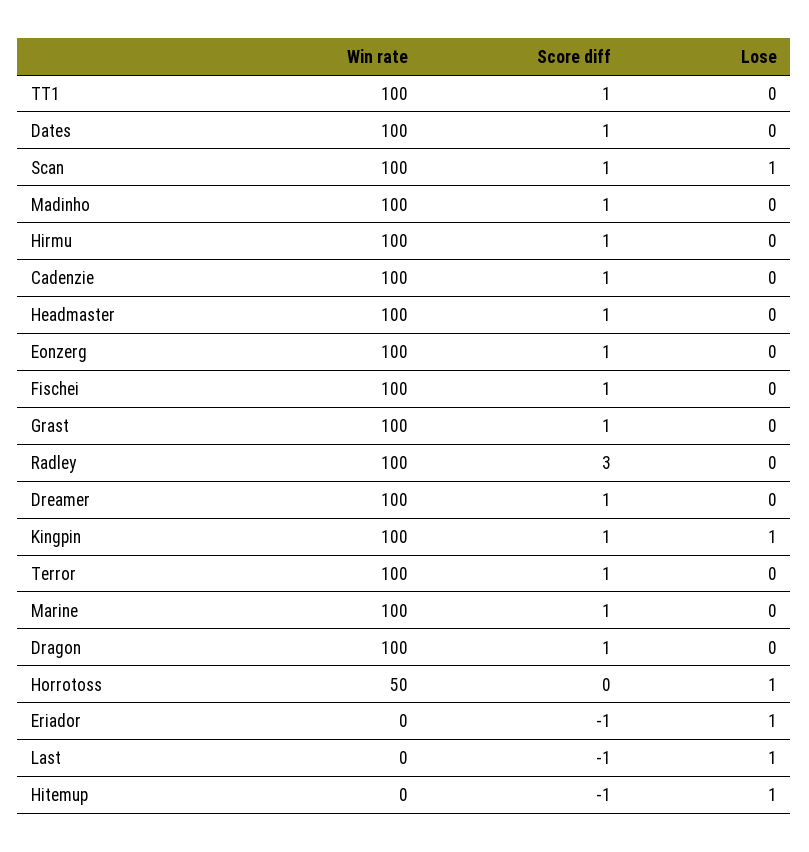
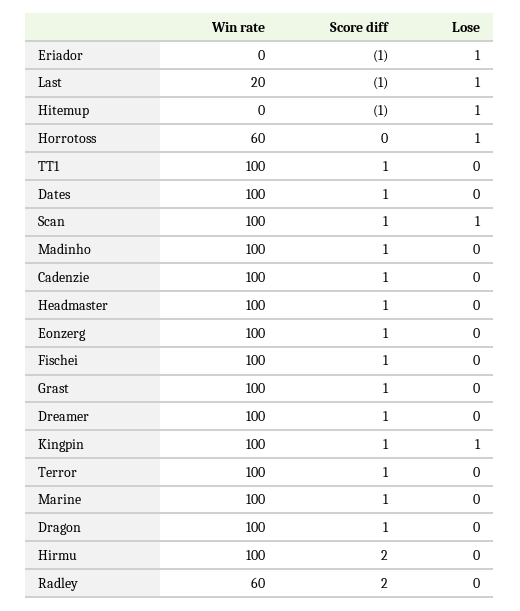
  {
    "Win rate": {
      "TT1": 100,
      "Dates": 100,
      "Scan": 100,
      "Madinho": 100,
      "Hirmu": 100,
      "Cadenzie": 100,
      "Headmaster": 100,
      "Eonzerg": 100,
      "Fischei": 100,
      "Grast": 100,
-     "Radley": 100,
+     "Radley": 60,
      "Dreamer": 100,
      "Kingpin": 100,
      "Terror": 100,
      "Marine": 100,
      "Dragon": 100,
-     "Horrotoss": 50,
+     "Horrotoss": 60,
      "Eriador": 0,
-     "Last": 0,
+     "Last": 20,
      "Hitemup": 0
    },
    "Score diff": {
      "TT1": 1,
      "Dates": 1,
      "Scan": 1,
      "Madinho": 1,
-     "Hirmu": 1,
+     "Hirmu": 2,
      "Cadenzie": 1,
      "Headmaster": 1,
      "Eonzerg": 1,
      "Fischei": 1,
      "Grast": 1,
-     "Radley": 3,
+     "Radley": 2,
      "Dreamer": 1,
      "Kingpin": 1,
      "Terror": 1,
      "Marine": 1,
      "Dragon": 1,
      "Horrotoss": 0,
      "Eriador": -1,
      "Last": -1,
      "Hitemup": -1
    },
    "Lose": {
      "TT1": 0,
      "Dates": 0,
      "Scan": 1,
      "Madinho": 0,
      "Hirmu": 0,
      "Cadenzie": 0,
      "Headmaster": 0,
      "Eonzerg": 0,
      "Fischei": 0,
      "Grast": 0,
      "Radley": 0,
      "Dreamer": 0,
      "Kingpin": 1,
      "Terror": 0,
      "Marine": 0,
      "Dragon": 0,
      "Horrotoss": 1,
      "Eriador": 1,
      "Last": 1,
      "Hitemup": 1
    }
  }

